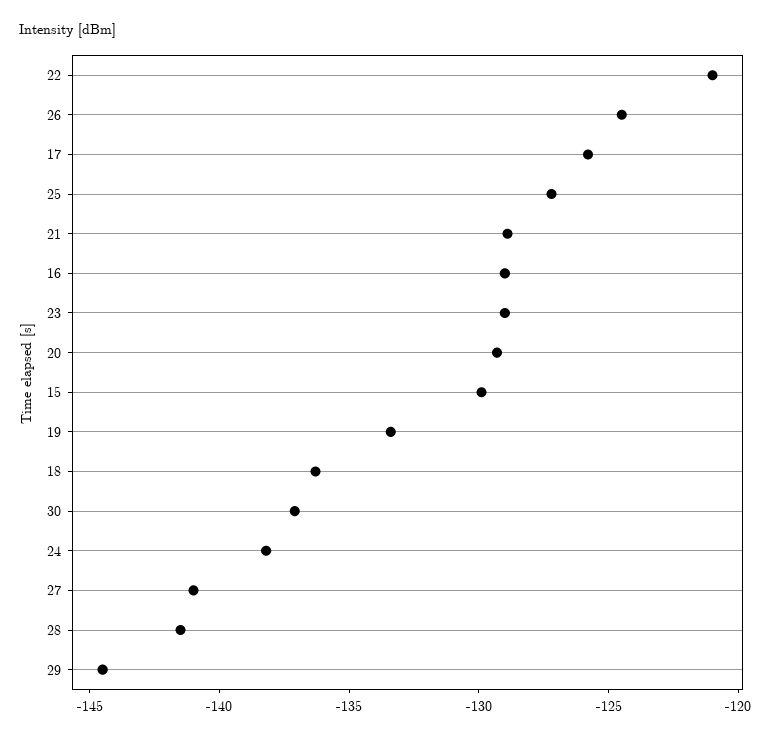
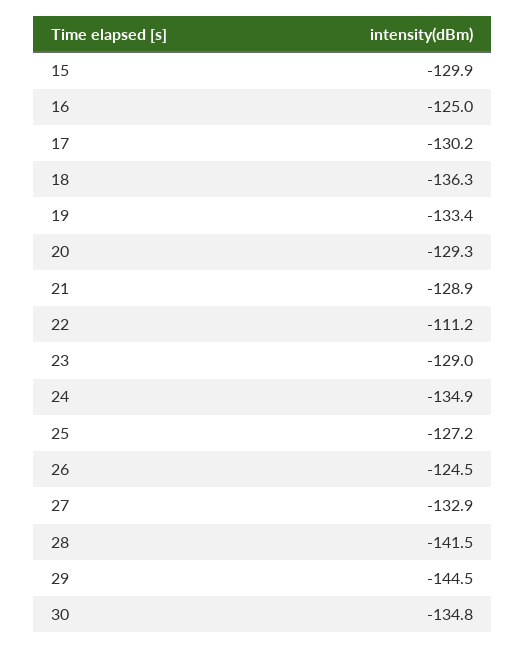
  {
-   "22": -121,
+   "22": -111.2,
    "26": -124.5,
-   "17": -126,
+   "17": -130.2,
    "25": -127.2,
    "21": -128.9,
-   "16": -129,
+   "16": -125,
    "23": -129,
    "20": -129.3,
    "15": -129.9,
    "19": -133.4,
    "18": -136.3,
-   "30": -137,
+   "30": -134.8,
-   "24": -138,
+   "24": -134.9,
-   "27": -141,
+   "27": -132.9,
    "28": -141.5,
    "29": -144.5
  }

